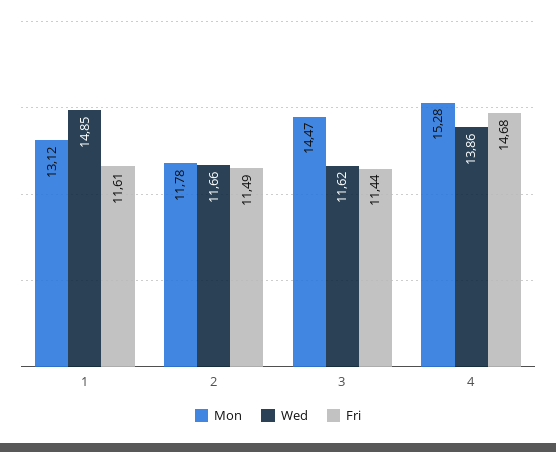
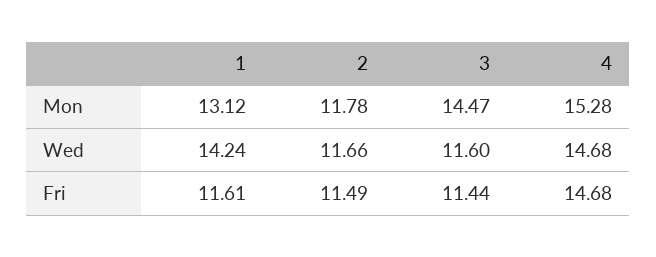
  {
    "Mon": {
      "1": 13.12,
      "2": 11.78,
      "3": 14.47,
      "4": 15.28
    },
    "Wed": {
-     "1": 14.85,
+     "1": 14.24,
      "2": 11.66,
-     "3": 11.62,
+     "3": 11.6,
-     "4": 13.86
+     "4": 14.68
    },
    "Fri": {
      "1": 11.61,
      "2": 11.49,
      "3": 11.44,
      "4": 14.68
    }
  }

